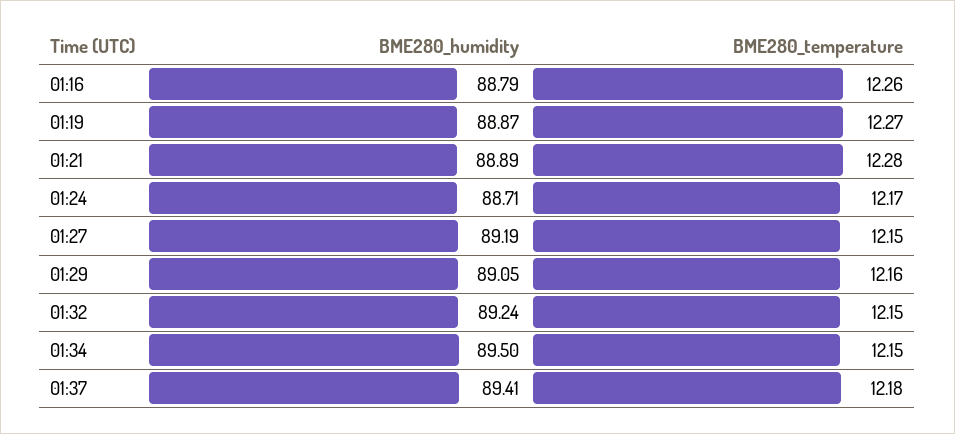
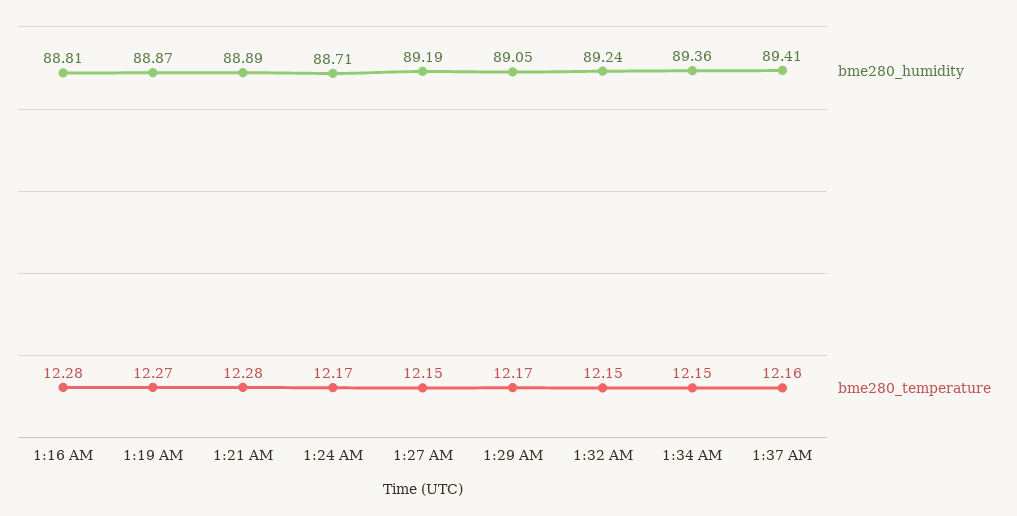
  {
    "BME280_humidity": {
-     "01:16": 88.79,
+     "01:16": 88.81,
      "01:19": 88.87,
      "01:21": 88.89,
      "01:24": 88.71,
      "01:27": 89.19,
      "01:29": 89.05,
      "01:32": 89.24,
-     "01:34": 89.5,
+     "01:34": 89.36,
      "01:37": 89.41
    },
    "BME280_temperature": {
-     "01:16": 12.26,
+     "01:16": 12.28,
      "01:19": 12.27,
      "01:21": 12.28,
      "01:24": 12.17,
      "01:27": 12.15,
-     "01:29": 12.16,
+     "01:29": 12.17,
      "01:32": 12.15,
      "01:34": 12.15,
-     "01:37": 12.18
+     "01:37": 12.16
    }
  }

